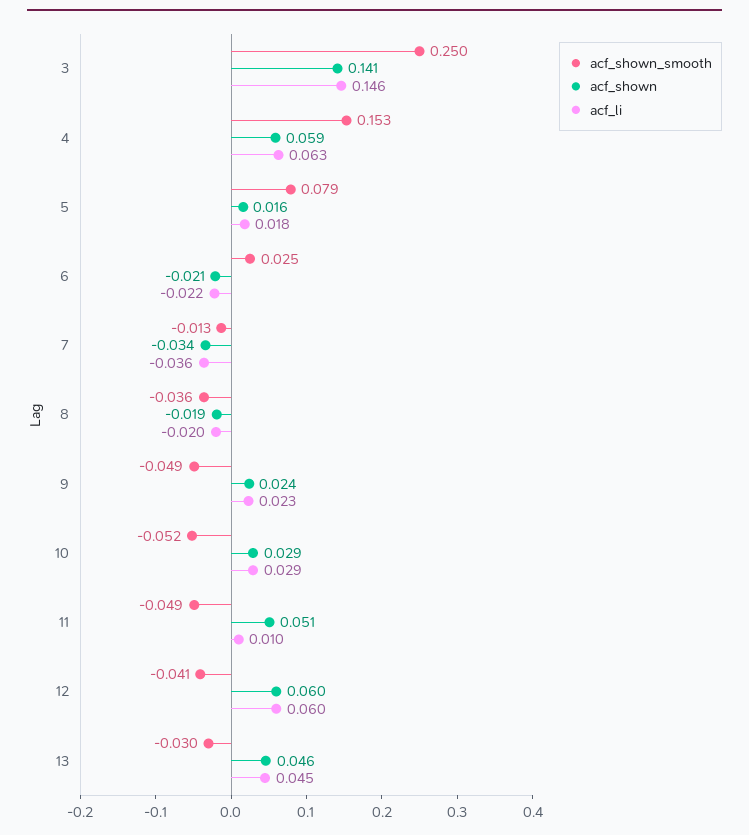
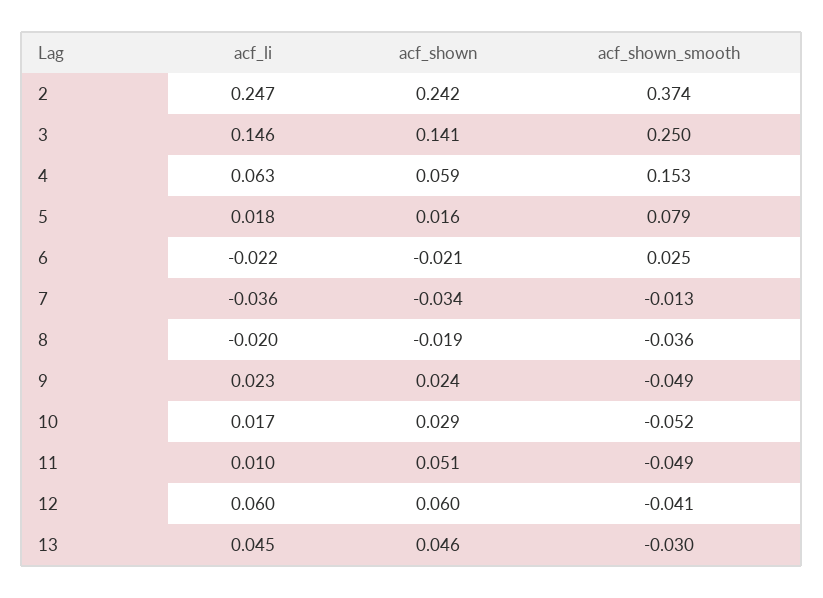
  {
    "acf_shown_smooth": {
      "3": 0.25,
      "4": 0.153,
      "5": 0.079,
      "6": 0.025,
      "7": -0.013,
      "8": -0.036,
      "9": -0.049,
      "10": -0.052,
      "11": -0.049,
      "12": -0.041,
-     "13": -0.03
+     "13": -0.03,
+     "2": 0.374
    },
    "acf_shown": {
      "3": 0.141,
      "4": 0.059,
      "5": 0.016,
      "6": -0.021,
      "7": -0.034,
      "8": -0.019,
      "9": 0.024,
      "10": 0.029,
      "11": 0.051,
      "12": 0.06,
-     "13": 0.046
+     "13": 0.046,
+     "2": 0.242
    },
    "acf_li": {
      "3": 0.146,
      "4": 0.063,
      "5": 0.018,
      "6": -0.022,
      "7": -0.036,
      "8": -0.02,
      "9": 0.023,
-     "10": 0.029,
+     "10": 0.017,
      "11": 0.01,
      "12": 0.06,
-     "13": 0.045
+     "13": 0.045,
+     "2": 0.247
    }
  }

